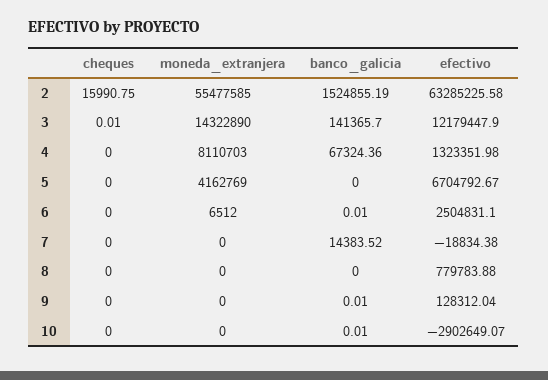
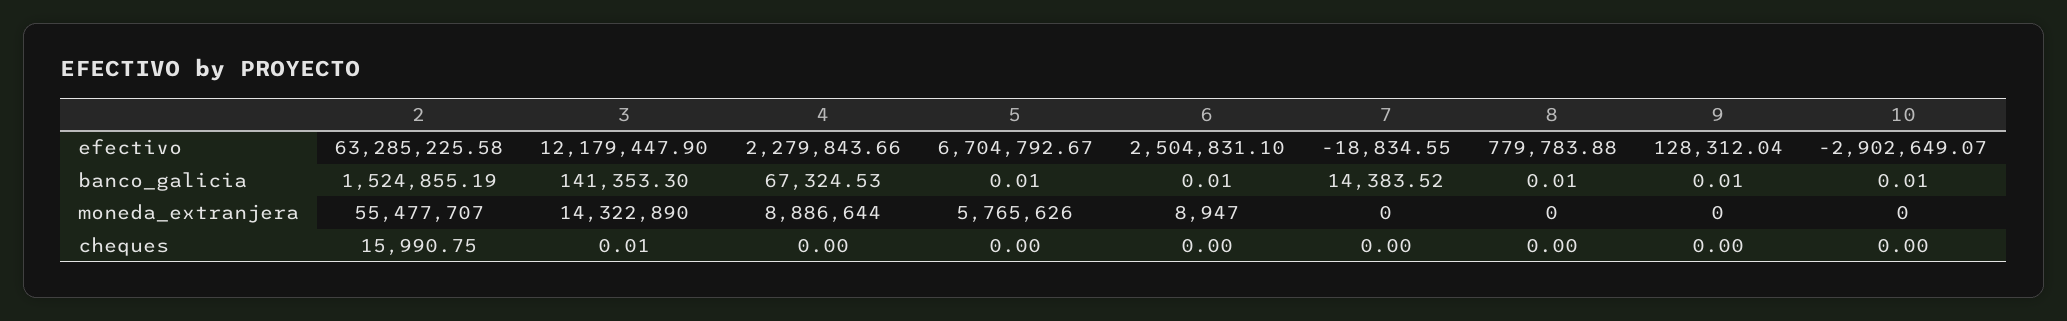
  {
    "cheques": {
      "2": 15990.75,
      "3": 0.01,
      "4": 0,
      "5": 0,
      "6": 0,
      "7": 0,
      "8": 0,
      "9": 0,
      "10": 0
    },
    "moneda_extranjera": {
-     "2": 55477585,
+     "2": 55477707,
      "3": 14322890,
-     "4": 8110703,
+     "4": 8886644,
-     "5": 4162769,
+     "5": 5765626,
-     "6": 6512,
+     "6": 8947,
      "7": 0,
      "8": 0,
      "9": 0,
      "10": 0
    },
    "banco_galicia": {
      "2": 1524855.19,
-     "3": 141365.7,
+     "3": 141353.3,
-     "4": 67324.36,
+     "4": 67324.53,
-     "5": 0,
+     "5": 0.01,
      "6": 0.01,
      "7": 14383.52,
-     "8": 0,
+     "8": 0.01,
      "9": 0.01,
      "10": 0.01
    },
    "efectivo": {
      "2": 63285225.58,
      "3": 12179447.9,
-     "4": 1323351.98,
+     "4": 2279843.66,
      "5": 6704792.67,
      "6": 2504831.1,
-     "7": -18834.38,
+     "7": -18834.55,
      "8": 779783.88,
      "9": 128312.04,
      "10": -2902649.07
    }
  }

